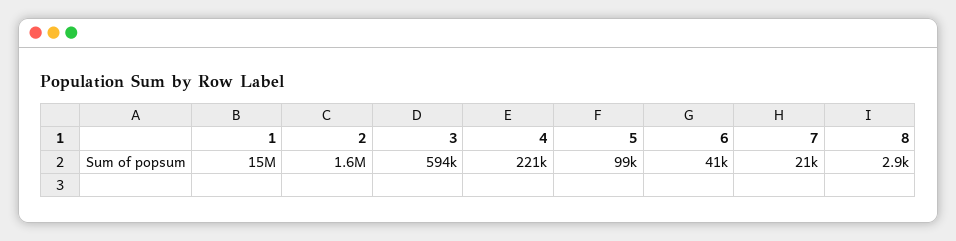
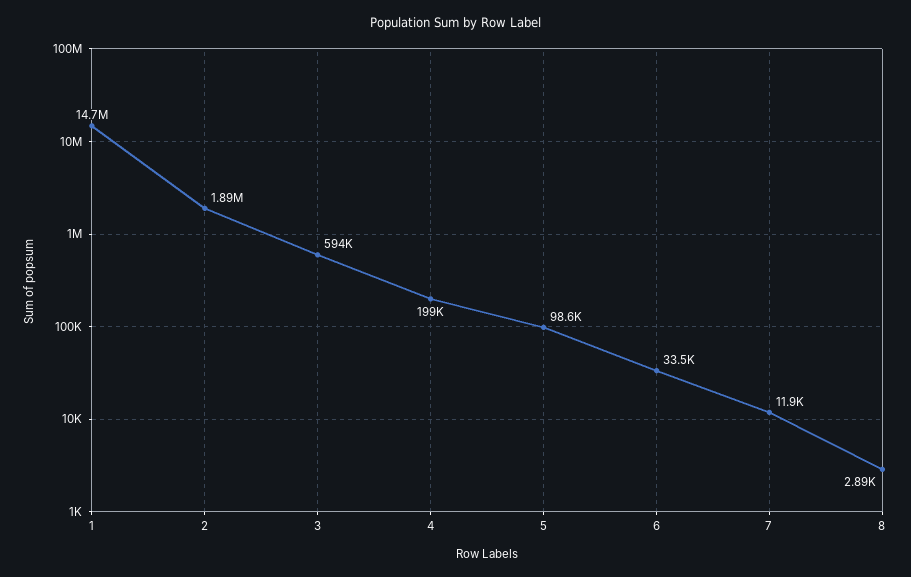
  {
    "1": 14700000,
-   "2": 1600000,
+   "2": 1890000,
    "3": 594000,
-   "4": 221000,
+   "4": 199000,
    "5": 98600,
-   "6": 41000,
+   "6": 33500,
-   "7": 21000,
+   "7": 11900,
    "8": 2890
  }

